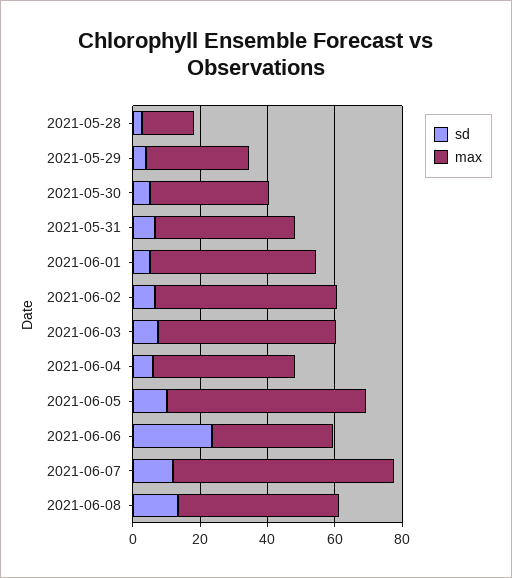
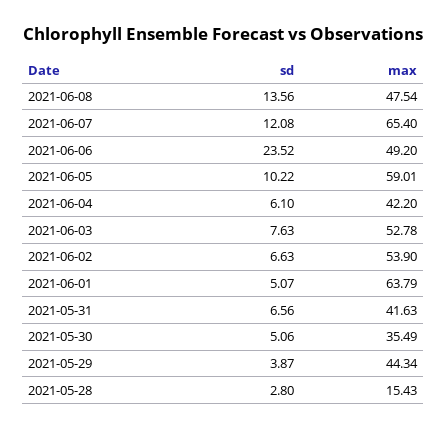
  {
    "sd": {
      "2021-05-28": 2.8,
      "2021-05-29": 3.87,
      "2021-05-30": 5.06,
      "2021-05-31": 6.56,
      "2021-06-01": 5.07,
      "2021-06-02": 6.63,
      "2021-06-03": 7.63,
      "2021-06-04": 6.1,
      "2021-06-05": 10.22,
      "2021-06-06": 23.52,
      "2021-06-07": 12.08,
      "2021-06-08": 13.56
    },
    "max": {
      "2021-05-28": 15.43,
-     "2021-05-29": 30,
+     "2021-05-29": 44.34,
      "2021-05-30": 35.49,
      "2021-05-31": 41.63,
-     "2021-06-01": 50,
+     "2021-06-01": 63.79,
      "2021-06-02": 53.9,
      "2021-06-03": 52.78,
      "2021-06-04": 42.2,
      "2021-06-05": 59.01,
-     "2021-06-06": 35,
+     "2021-06-06": 49.2,
      "2021-06-07": 65.4,
      "2021-06-08": 47.54
    }
  }

